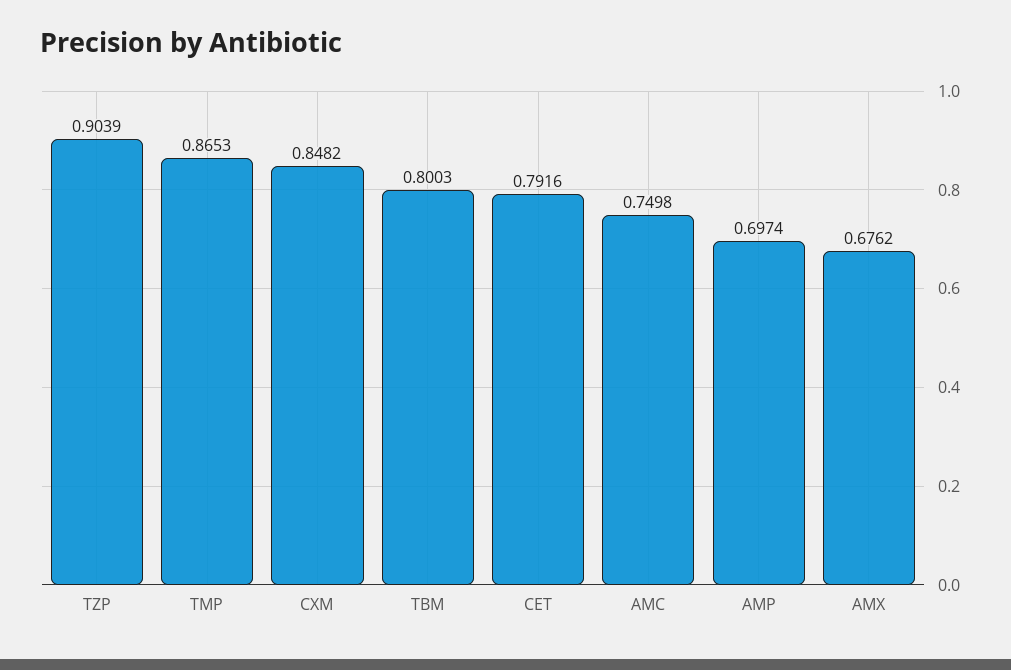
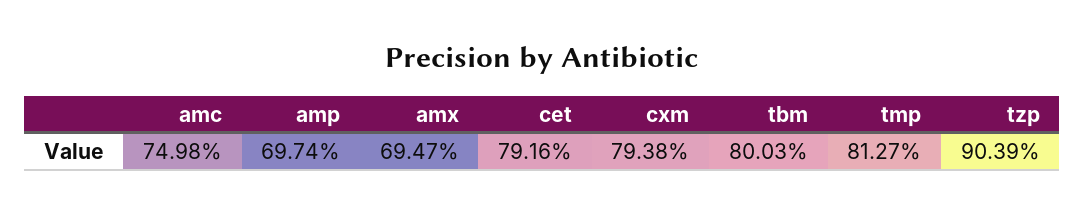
  {
    "TZP": 0.9039,
-   "TMP": 0.8653,
+   "TMP": 0.8127,
-   "CXM": 0.8482,
+   "CXM": 0.7938,
    "TBM": 0.8003,
    "CET": 0.7916,
    "AMC": 0.7498,
    "AMP": 0.6974,
-   "AMX": 0.6762
+   "AMX": 0.6947
  }

